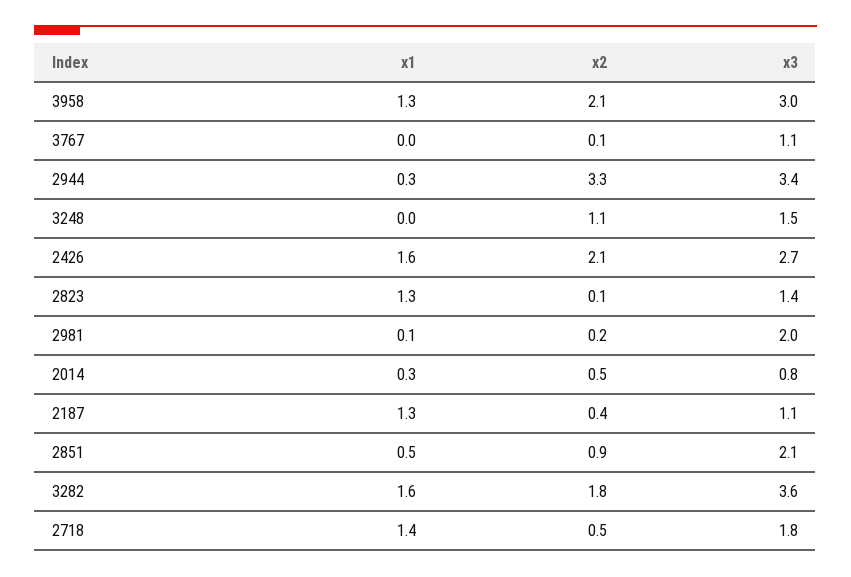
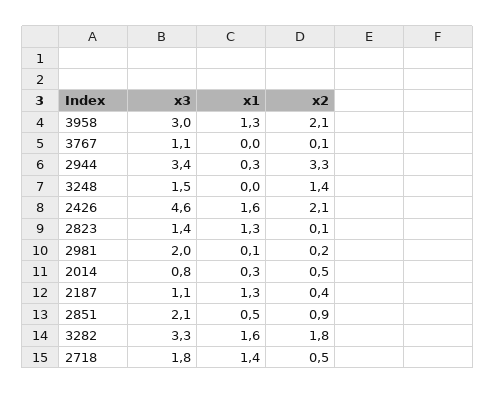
  {
    "x1": {
      "3958": 1.3,
      "3767": 0,
      "2944": 0.3,
      "3248": 0,
      "2426": 1.6,
      "2823": 1.3,
      "2981": 0.1,
      "2014": 0.3,
      "2187": 1.3,
      "2851": 0.5,
      "3282": 1.6,
      "2718": 1.4
    },
    "x2": {
      "3958": 2.1,
      "3767": 0.1,
      "2944": 3.3,
-     "3248": 1.1,
+     "3248": 1.4,
      "2426": 2.1,
      "2823": 0.1,
      "2981": 0.2,
      "2014": 0.5,
      "2187": 0.4,
      "2851": 0.9,
      "3282": 1.8,
      "2718": 0.5
    },
    "x3": {
      "3958": 3,
      "3767": 1.1,
      "2944": 3.4,
      "3248": 1.5,
-     "2426": 2.7,
+     "2426": 4.6,
      "2823": 1.4,
      "2981": 2,
      "2014": 0.8,
      "2187": 1.1,
      "2851": 2.1,
-     "3282": 3.6,
+     "3282": 3.3,
      "2718": 1.8
    }
  }

